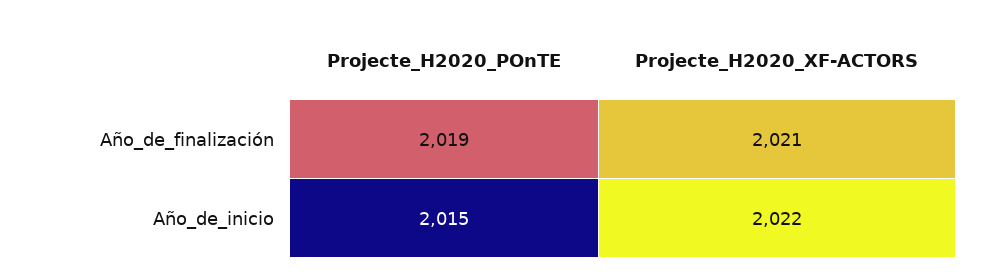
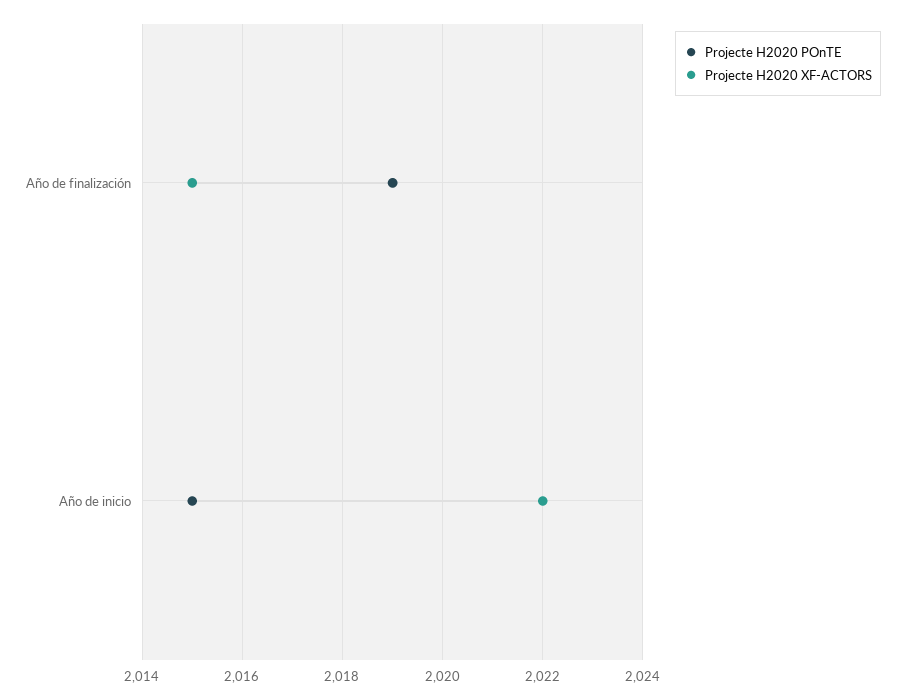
  {
    "Projecte_H2020_POnTE": {
      "Año_de_finalización": 2019,
      "Año_de_inicio": 2015
    },
    "Projecte_H2020_XF-ACTORS": {
-     "Año_de_finalización": 2021,
+     "Año_de_finalización": 2015,
      "Año_de_inicio": 2022
    }
  }

